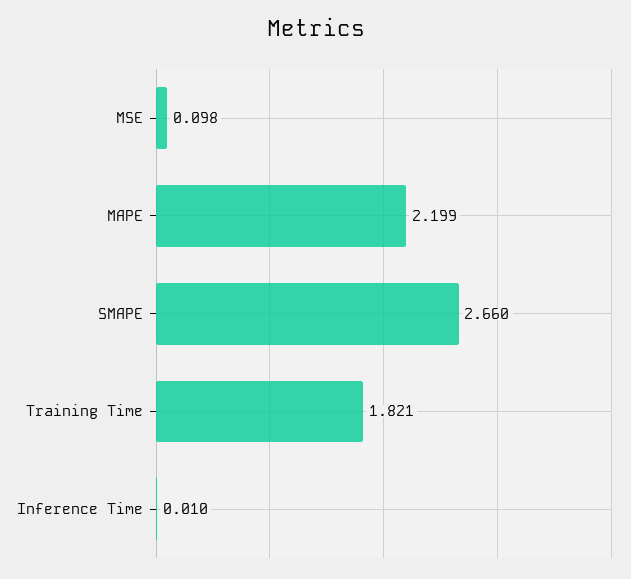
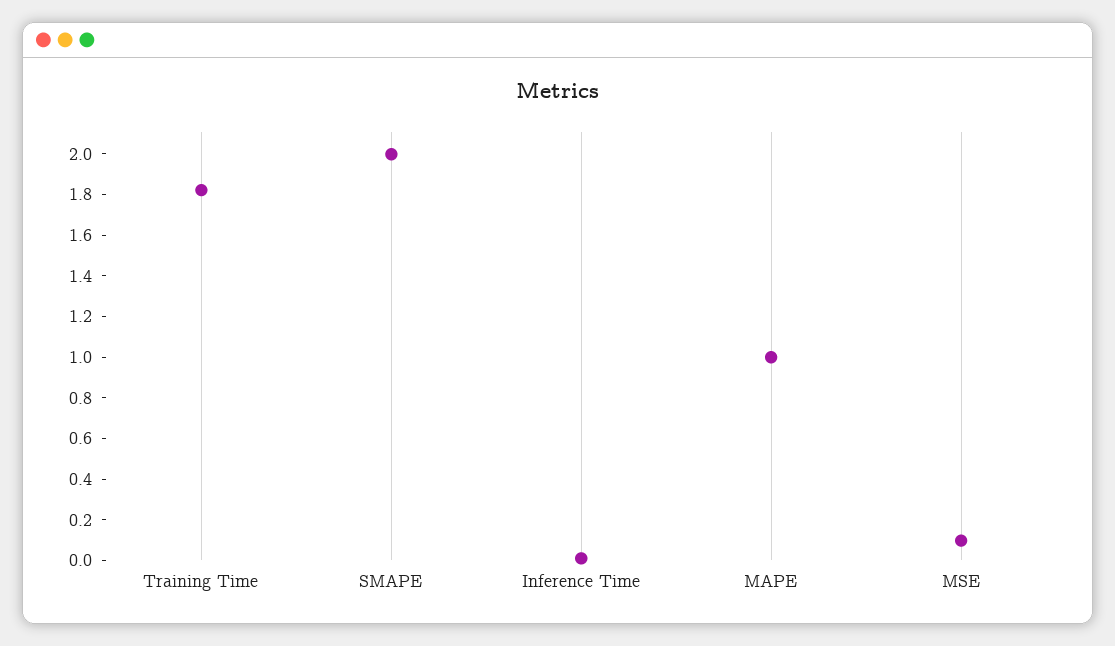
  {
    "MSE": 0.098,
-   "MAPE": 2.199,
+   "MAPE": 1,
-   "SMAPE": 2.66,
+   "SMAPE": 2,
    "Training Time": 1.821,
    "Inference Time": 0.01
  }

